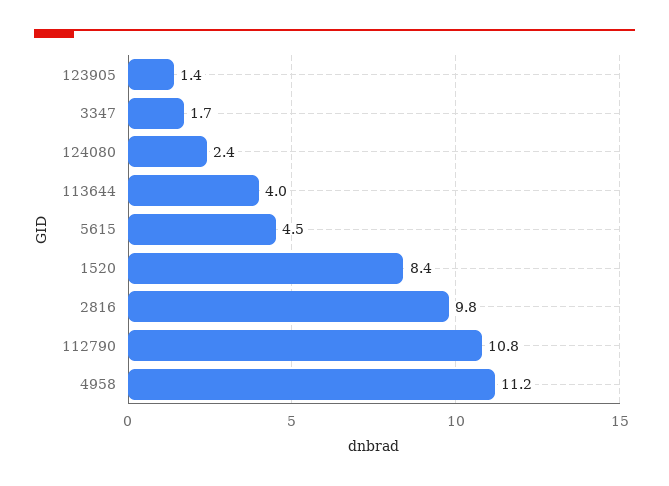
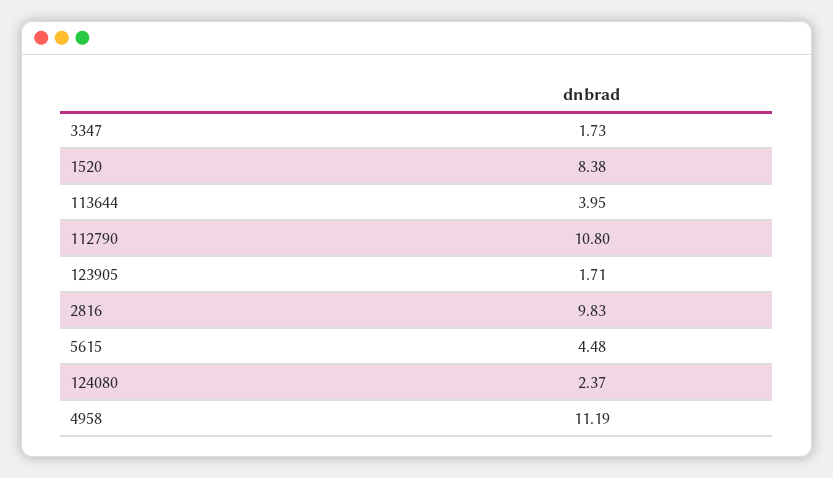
  {
-   "123905": 1.4,
+   "123905": 1.71,
    "3347": 1.73,
    "124080": 2.37,
    "113644": 3.95,
    "5615": 4.48,
    "1520": 8.38,
    "2816": 9.83,
    "112790": 10.8,
    "4958": 11.19
  }

